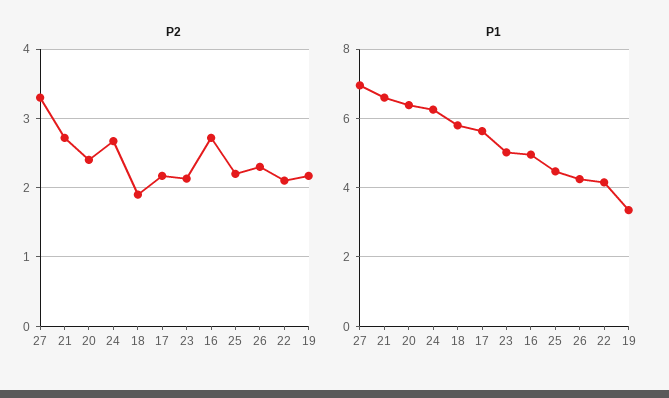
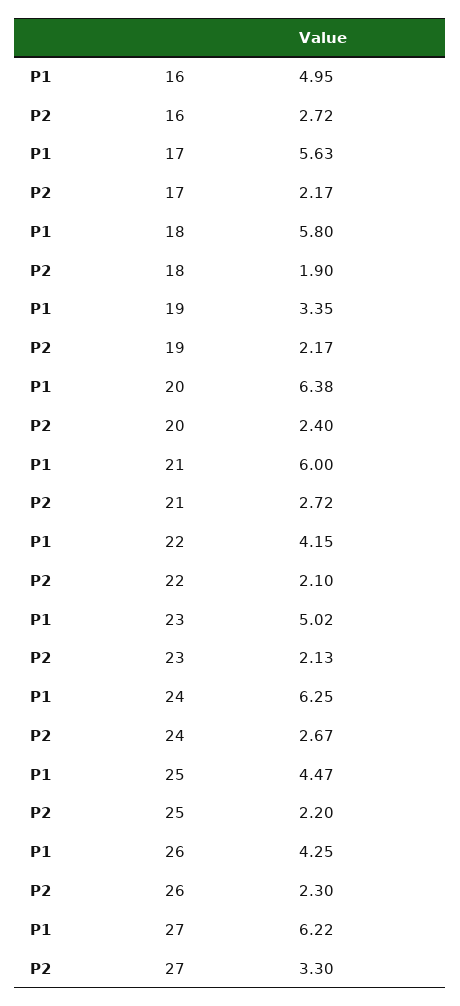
  {
    "P2": {
      "27": 3.3,
      "21": 2.72,
      "20": 2.4,
      "24": 2.67,
      "18": 1.9,
      "17": 2.17,
      "23": 2.13,
      "16": 2.72,
      "25": 2.2,
      "26": 2.3,
      "22": 2.1,
      "19": 2.17
    },
    "P1": {
-     "27": 7,
+     "27": 6.22,
-     "21": 6.6,
+     "21": 6,
      "20": 6.38,
      "24": 6.25,
      "18": 5.8,
      "17": 5.63,
      "23": 5.02,
      "16": 4.95,
      "25": 4.47,
      "26": 4.25,
      "22": 4.15,
      "19": 3.35
    }
  }

